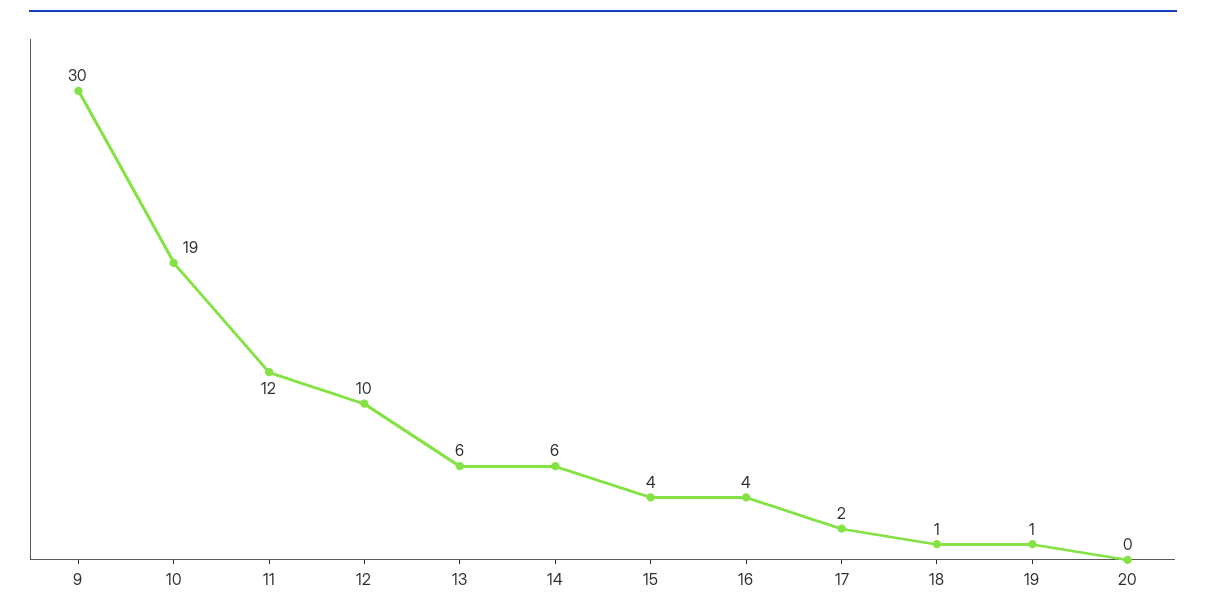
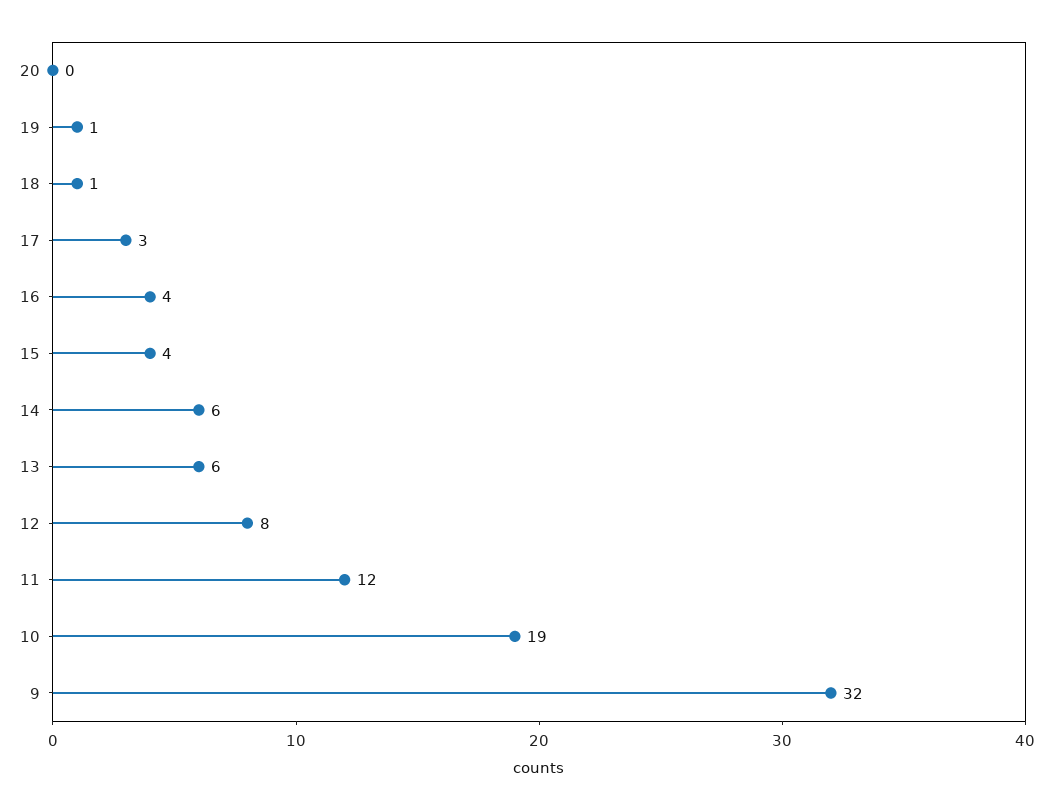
  {
-   "9": 30,
+   "9": 32,
    "10": 19,
    "11": 12,
-   "12": 10,
+   "12": 8,
    "13": 6,
    "14": 6,
    "15": 4,
    "16": 4,
-   "17": 2,
+   "17": 3,
    "18": 1,
    "19": 1,
    "20": 0
  }

